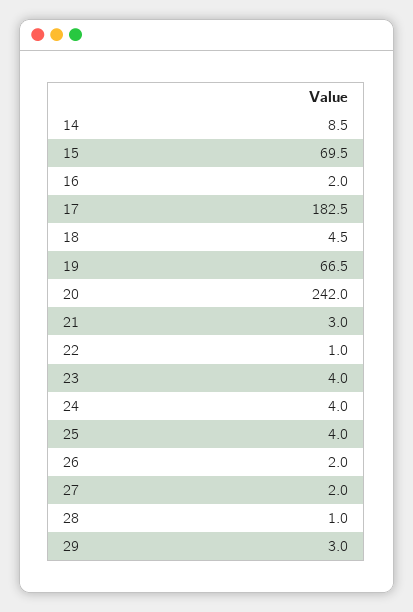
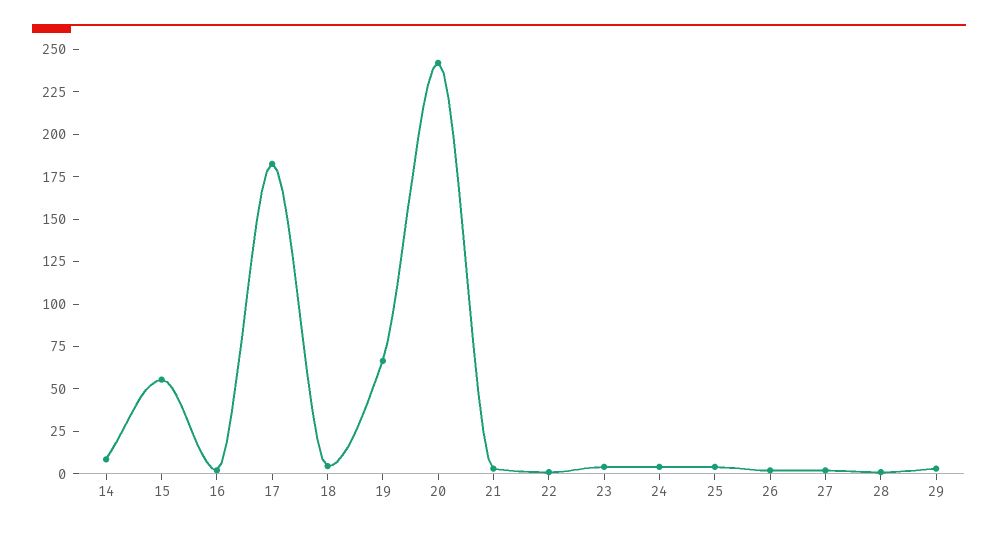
  {
    "14": 8.5,
-   "15": 69.5,
+   "15": 55,
    "16": 2,
    "17": 182.5,
    "18": 4.5,
    "19": 66.5,
    "20": 242,
    "21": 3,
    "22": 1,
    "23": 4,
    "24": 4,
    "25": 4,
    "26": 2,
    "27": 2,
    "28": 1,
    "29": 3
  }

